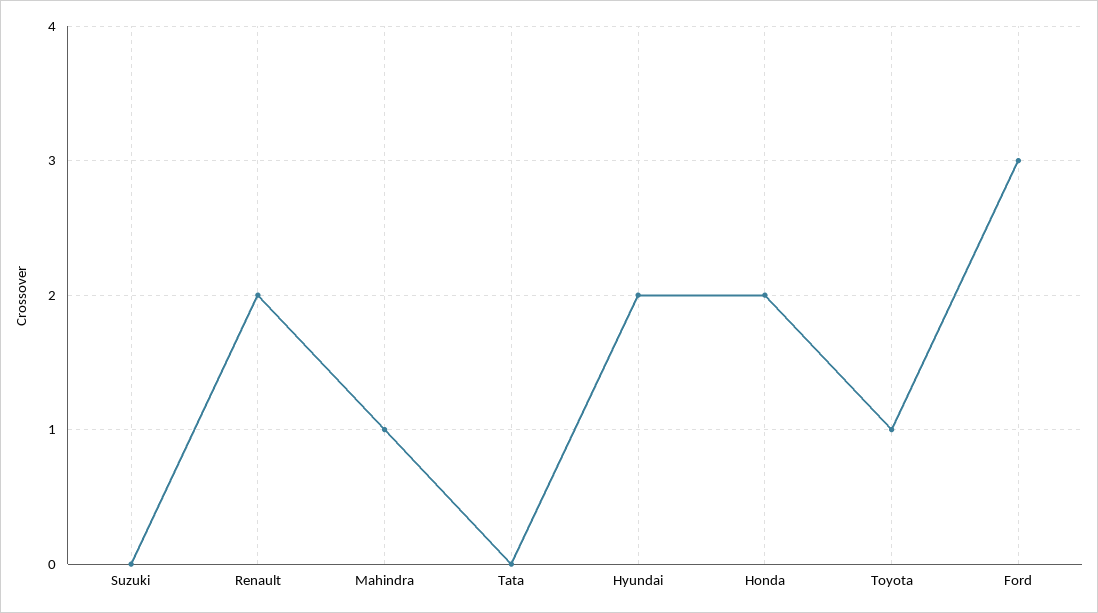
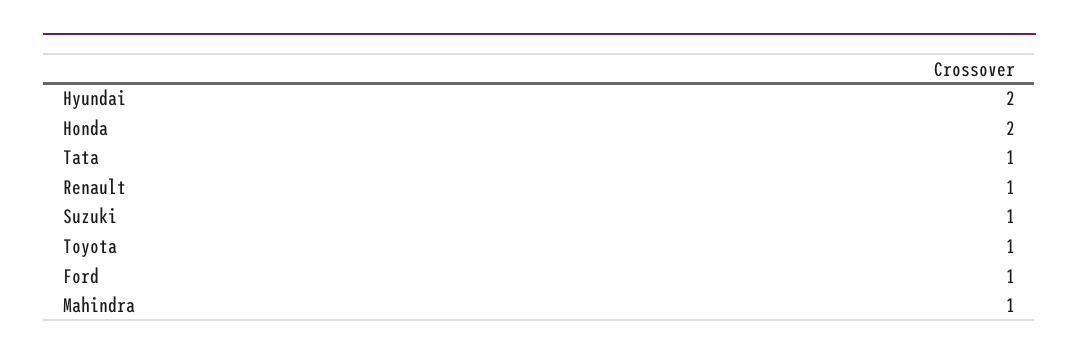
  {
-   "Suzuki": 0,
+   "Suzuki": 1,
-   "Renault": 2,
+   "Renault": 1,
    "Mahindra": 1,
-   "Tata": 0,
+   "Tata": 1,
    "Hyundai": 2,
    "Honda": 2,
    "Toyota": 1,
-   "Ford": 3
+   "Ford": 1
  }

